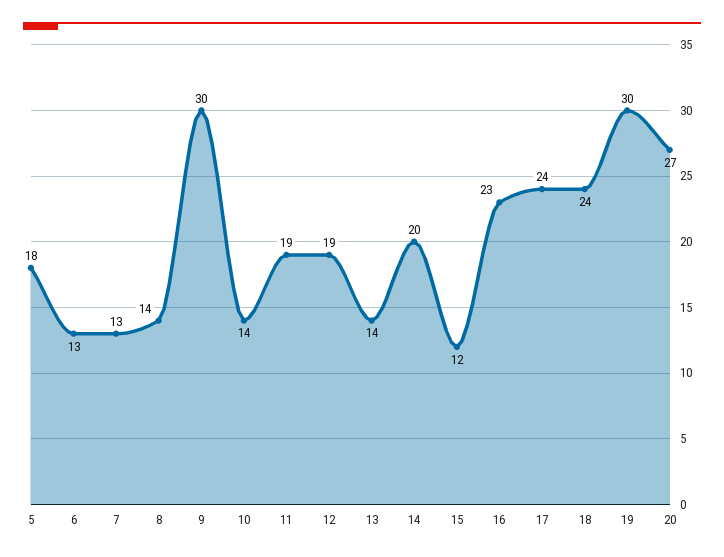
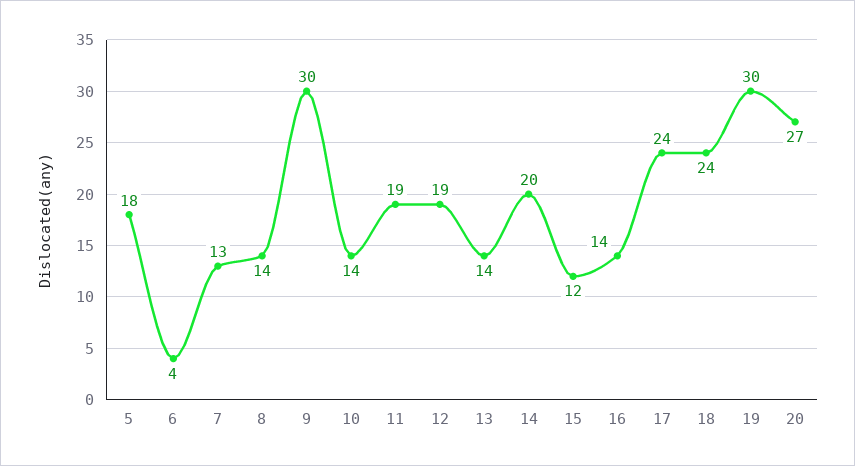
  {
    "5": 18,
-   "6": 13,
+   "6": 4,
    "7": 13,
    "8": 14,
    "9": 30,
    "10": 14,
    "11": 19,
    "12": 19,
    "13": 14,
    "14": 20,
    "15": 12,
-   "16": 23,
+   "16": 14,
    "17": 24,
    "18": 24,
    "19": 30,
    "20": 27
  }

